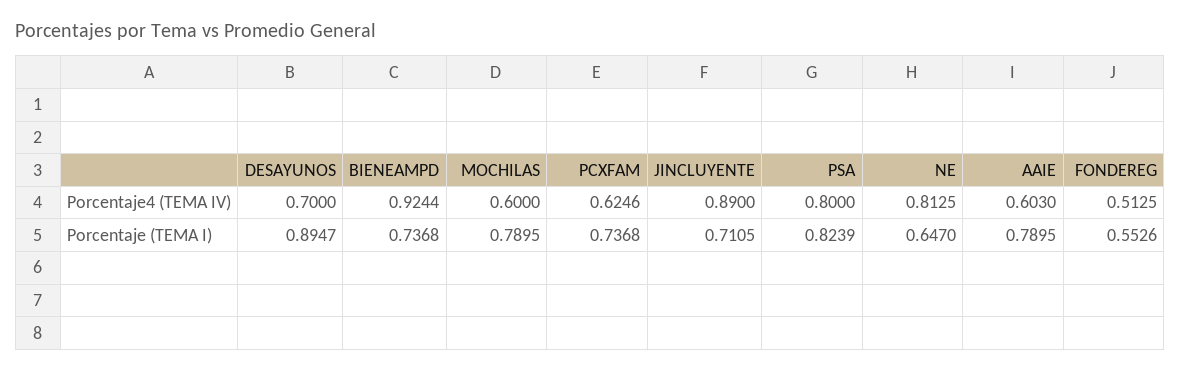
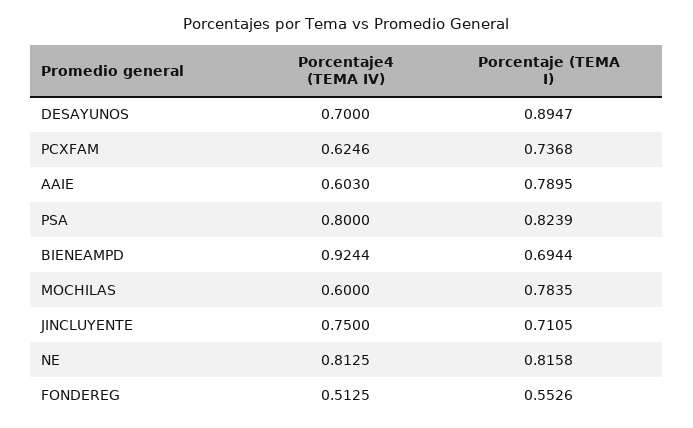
  {
    "DESAYUNOS": {
      "Porcentaje4 (TEMA IV)": 0.7,
      "Porcentaje (TEMA I)": 0.8947
    },
    "BIENEAMPD": {
      "Porcentaje4 (TEMA IV)": 0.9244,
-     "Porcentaje (TEMA I)": 0.7368
+     "Porcentaje (TEMA I)": 0.6944
    },
    "MOCHILAS": {
      "Porcentaje4 (TEMA IV)": 0.6,
-     "Porcentaje (TEMA I)": 0.7895
+     "Porcentaje (TEMA I)": 0.7835
    },
    "PCXFAM": {
      "Porcentaje4 (TEMA IV)": 0.6246,
      "Porcentaje (TEMA I)": 0.7368
    },
    "JINCLUYENTE": {
-     "Porcentaje4 (TEMA IV)": 0.89,
+     "Porcentaje4 (TEMA IV)": 0.75,
      "Porcentaje (TEMA I)": 0.7105
    },
    "PSA": {
      "Porcentaje4 (TEMA IV)": 0.8,
      "Porcentaje (TEMA I)": 0.8239
    },
    "NE": {
      "Porcentaje4 (TEMA IV)": 0.8125,
-     "Porcentaje (TEMA I)": 0.647
+     "Porcentaje (TEMA I)": 0.8158
    },
    "AAIE": {
      "Porcentaje4 (TEMA IV)": 0.603,
      "Porcentaje (TEMA I)": 0.7895
    },
    "FONDEREG": {
      "Porcentaje4 (TEMA IV)": 0.5125,
      "Porcentaje (TEMA I)": 0.5526
    }
  }

